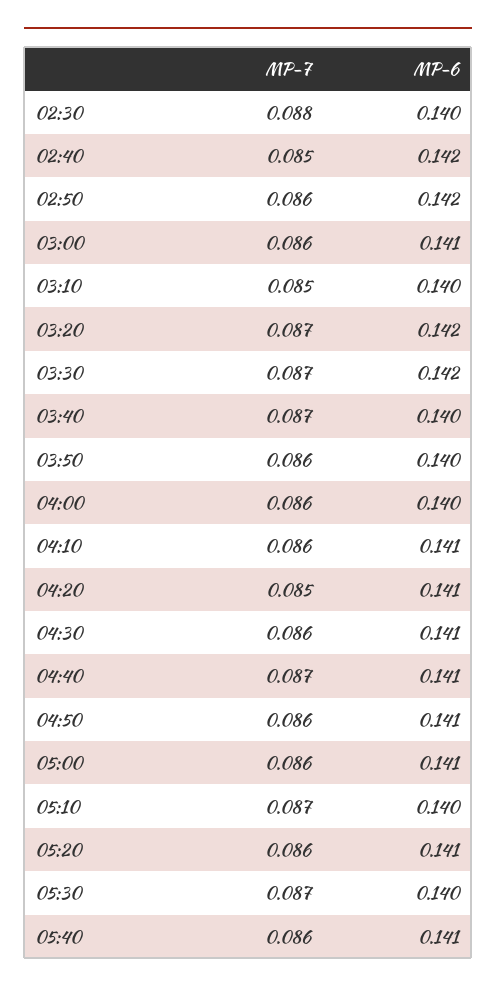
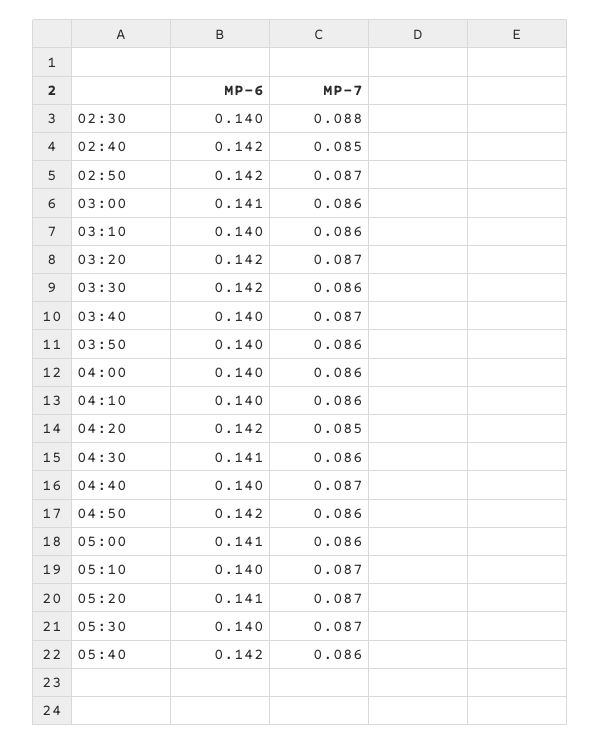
  {
    "MP-7": {
      "02:30": 0.088,
      "02:40": 0.085,
-     "02:50": 0.086,
+     "02:50": 0.087,
      "03:00": 0.086,
-     "03:10": 0.085,
+     "03:10": 0.086,
      "03:20": 0.087,
-     "03:30": 0.087,
+     "03:30": 0.086,
      "03:40": 0.087,
      "03:50": 0.086,
      "04:00": 0.086,
      "04:10": 0.086,
      "04:20": 0.085,
      "04:30": 0.086,
      "04:40": 0.087,
      "04:50": 0.086,
      "05:00": 0.086,
      "05:10": 0.087,
-     "05:20": 0.086,
+     "05:20": 0.087,
      "05:30": 0.087,
      "05:40": 0.086
    },
    "MP-6": {
      "02:30": 0.14,
      "02:40": 0.142,
      "02:50": 0.142,
      "03:00": 0.141,
      "03:10": 0.14,
      "03:20": 0.142,
      "03:30": 0.142,
      "03:40": 0.14,
      "03:50": 0.14,
      "04:00": 0.14,
-     "04:10": 0.141,
+     "04:10": 0.14,
-     "04:20": 0.141,
+     "04:20": 0.142,
      "04:30": 0.141,
-     "04:40": 0.141,
+     "04:40": 0.14,
-     "04:50": 0.141,
+     "04:50": 0.142,
      "05:00": 0.141,
      "05:10": 0.14,
      "05:20": 0.141,
      "05:30": 0.14,
-     "05:40": 0.141
+     "05:40": 0.142
    }
  }

